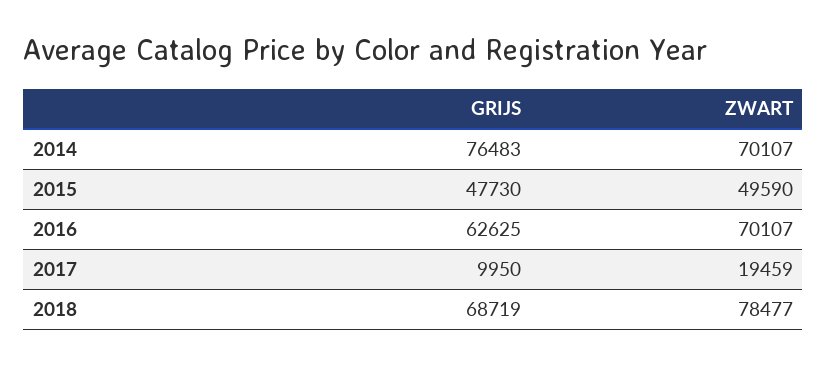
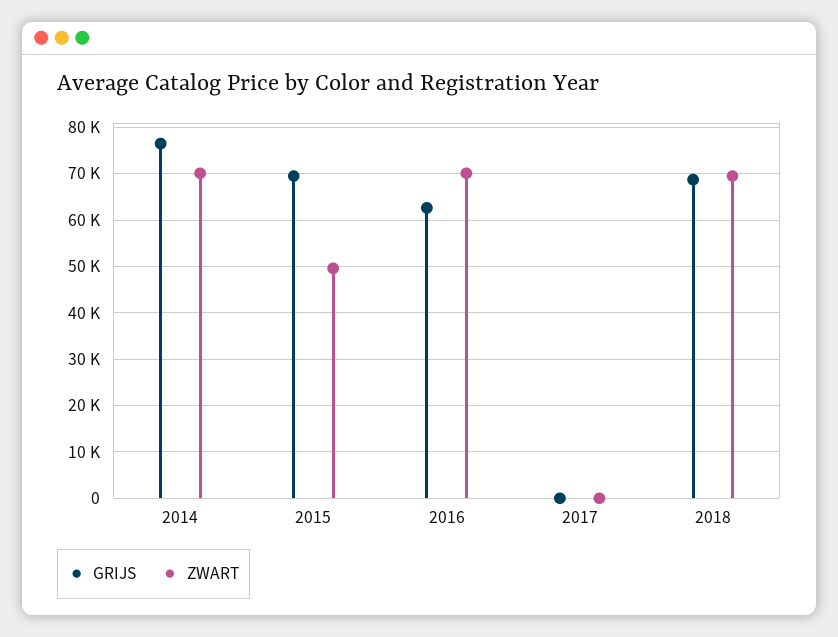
  {
    "GRIJS": {
      "2014": 76483,
-     "2015": 47730,
+     "2015": 70000,
      "2016": 62625,
-     "2017": 9950,
+     "2017": 0,
      "2018": 68719
    },
    "ZWART": {
      "2014": 70107,
      "2015": 49590,
      "2016": 70107,
-     "2017": 19459,
+     "2017": 0,
-     "2018": 78477
+     "2018": 70000
    }
  }

